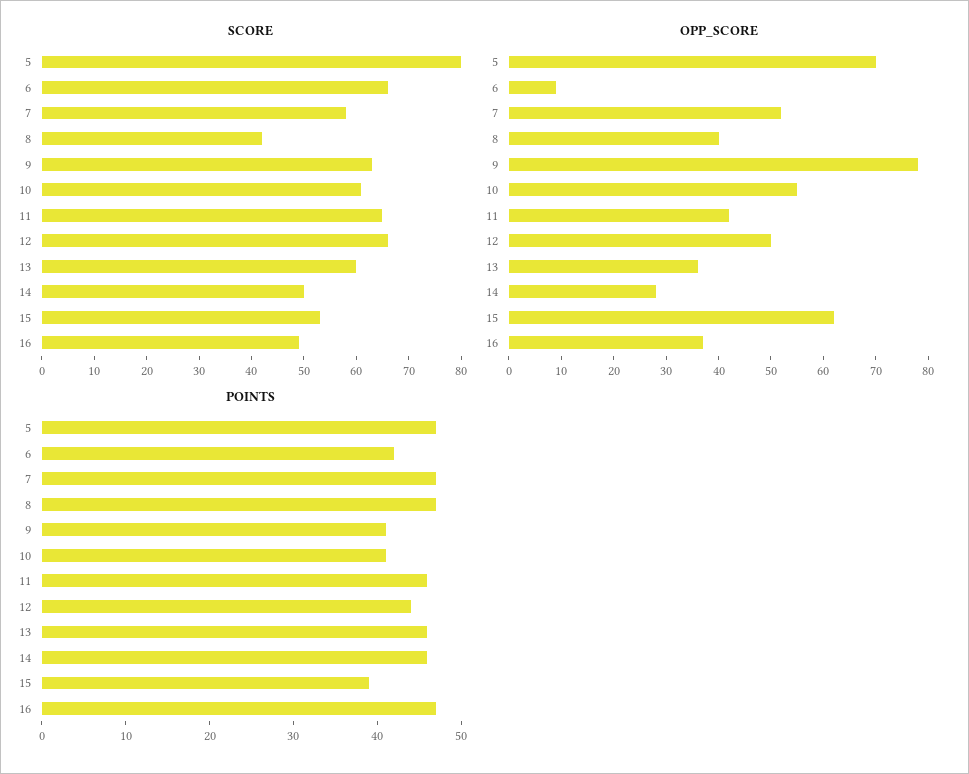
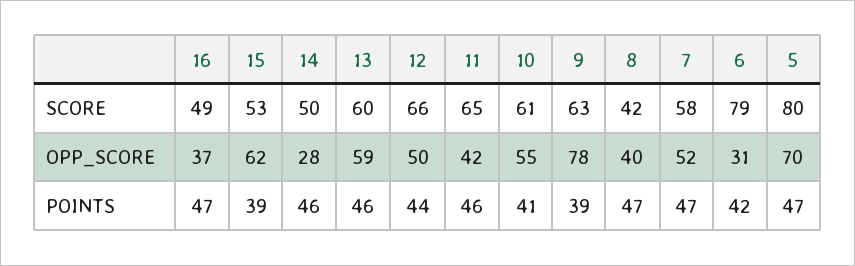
  {
    "SCORE": {
      "5": 80,
-     "6": 65,
+     "6": 79,
      "7": 58,
      "8": 42,
      "9": 63,
      "10": 61,
      "11": 65,
      "12": 66,
      "13": 60,
      "14": 50,
      "15": 53,
      "16": 49
    },
    "OPP_SCORE": {
      "5": 70,
-     "6": 10,
+     "6": 31,
      "7": 52,
      "8": 40,
      "9": 78,
      "10": 55,
      "11": 42,
      "12": 50,
-     "13": 35,
+     "13": 59,
      "14": 28,
      "15": 62,
      "16": 37
    },
    "POINTS": {
      "5": 47,
      "6": 42,
      "7": 47,
      "8": 47,
-     "9": 41,
+     "9": 39,
      "10": 41,
      "11": 46,
      "12": 44,
      "13": 46,
      "14": 46,
      "15": 39,
      "16": 47
    }
  }

